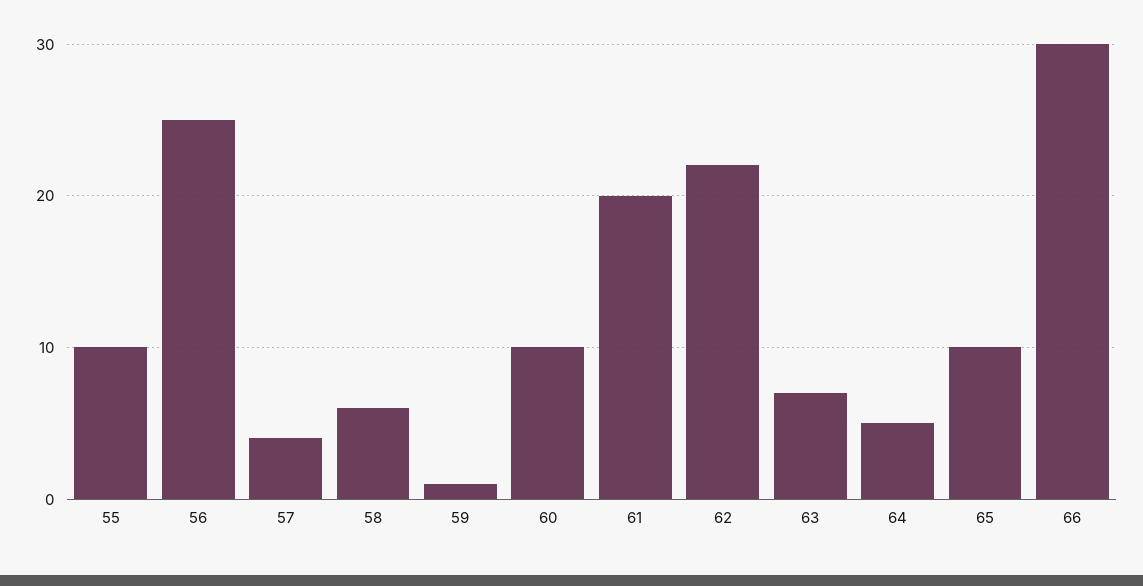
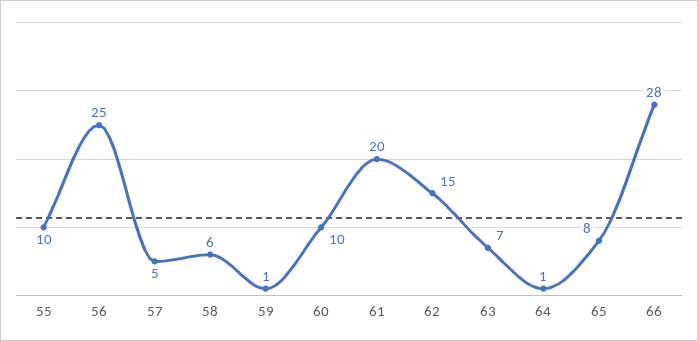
  {
    "55": 10,
    "56": 25,
-   "57": 4,
+   "57": 5,
    "58": 6,
    "59": 1,
    "60": 10,
    "61": 20,
-   "62": 22,
+   "62": 15,
    "63": 7,
-   "64": 5,
+   "64": 1,
-   "65": 10,
+   "65": 8,
-   "66": 30
+   "66": 28
  }

